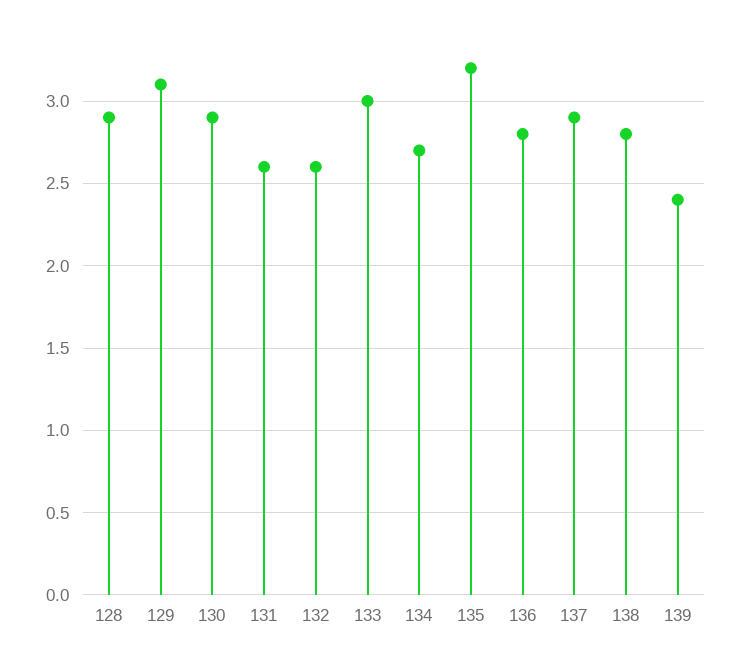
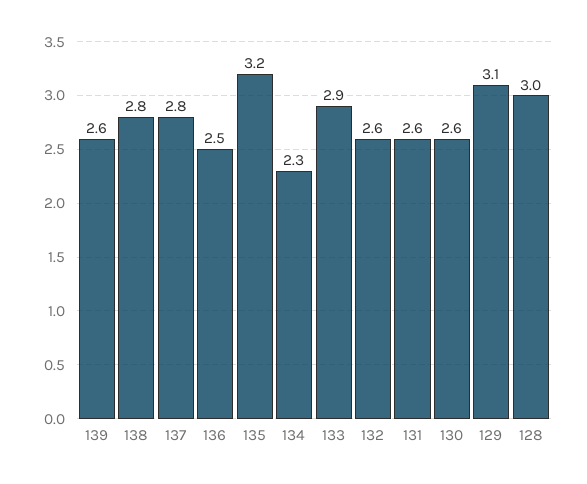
  {
-   "128": 2.9,
+   "128": 3,
    "129": 3.1,
-   "130": 2.9,
+   "130": 2.6,
    "131": 2.6,
    "132": 2.6,
-   "133": 3,
+   "133": 2.9,
-   "134": 2.7,
+   "134": 2.3,
    "135": 3.2,
-   "136": 2.8,
+   "136": 2.5,
-   "137": 2.9,
+   "137": 2.8,
    "138": 2.8,
-   "139": 2.4
+   "139": 2.6
  }

